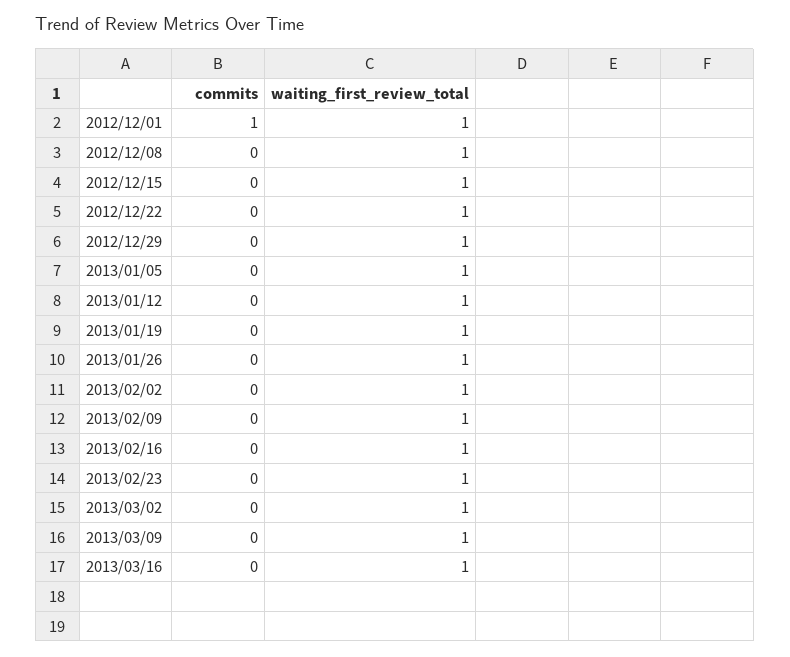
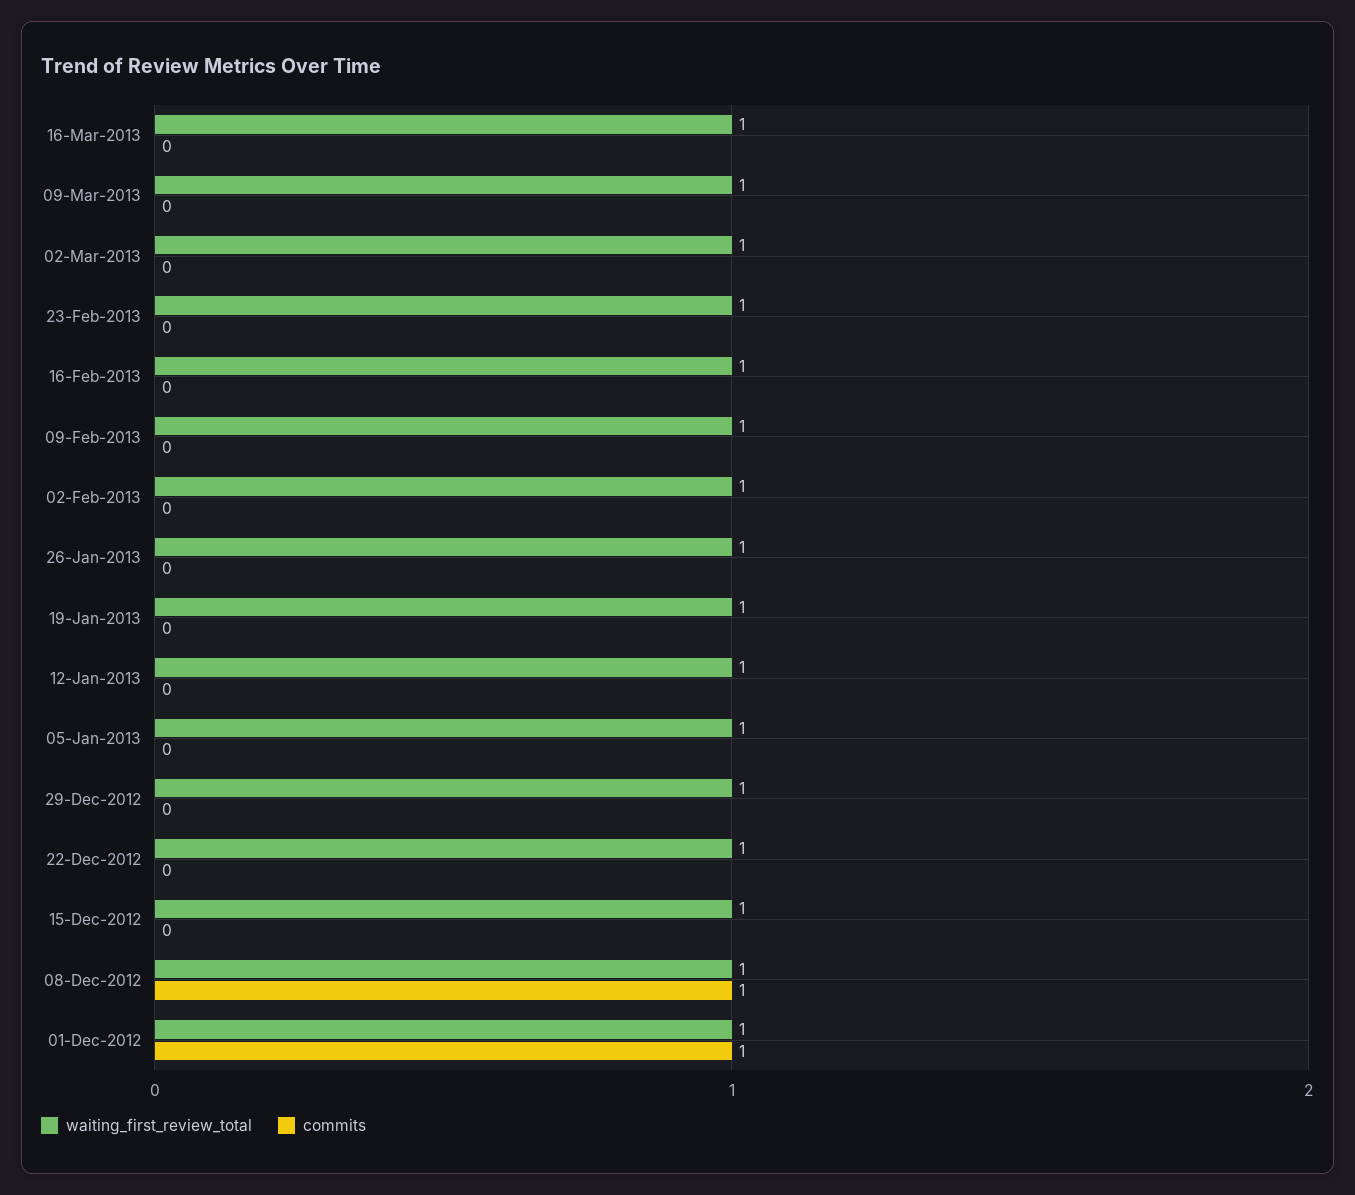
  {
    "commits": {
      "2012/12/01": 1,
-     "2012/12/08": 0,
+     "2012/12/08": 1,
      "2012/12/15": 0,
      "2012/12/22": 0,
      "2012/12/29": 0,
      "2013/01/05": 0,
      "2013/01/12": 0,
      "2013/01/19": 0,
      "2013/01/26": 0,
      "2013/02/02": 0,
      "2013/02/09": 0,
      "2013/02/16": 0,
      "2013/02/23": 0,
      "2013/03/02": 0,
      "2013/03/09": 0,
      "2013/03/16": 0
    },
    "waiting_first_review_total": {
      "2012/12/01": 1,
      "2012/12/08": 1,
      "2012/12/15": 1,
      "2012/12/22": 1,
      "2012/12/29": 1,
      "2013/01/05": 1,
      "2013/01/12": 1,
      "2013/01/19": 1,
      "2013/01/26": 1,
      "2013/02/02": 1,
      "2013/02/09": 1,
      "2013/02/16": 1,
      "2013/02/23": 1,
      "2013/03/02": 1,
      "2013/03/09": 1,
      "2013/03/16": 1
    }
  }

